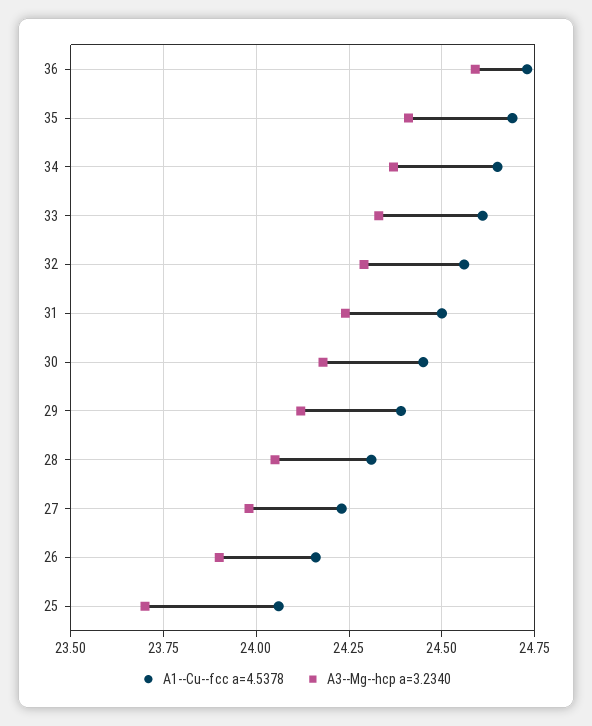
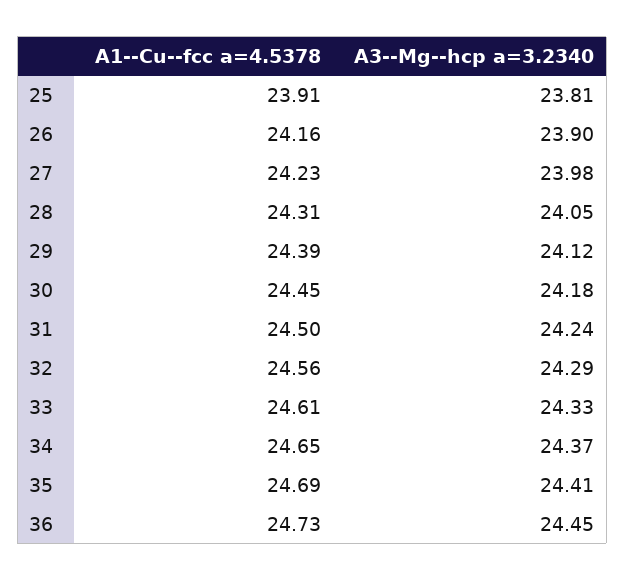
  {
    "A1--Cu--fcc a=4.5378": {
      "36": 24.73,
      "35": 24.69,
      "34": 24.65,
      "33": 24.61,
      "32": 24.56,
      "31": 24.5,
      "30": 24.45,
      "29": 24.39,
      "28": 24.31,
      "27": 24.23,
      "26": 24.16,
-     "25": 24.05
+     "25": 23.91
    },
    "A3--Mg--hcp a=3.2340": {
-     "36": 24.6,
+     "36": 24.45,
      "35": 24.41,
      "34": 24.37,
      "33": 24.33,
      "32": 24.29,
      "31": 24.24,
      "30": 24.18,
      "29": 24.12,
      "28": 24.05,
      "27": 23.98,
      "26": 23.9,
-     "25": 23.7
+     "25": 23.81
    }
  }

